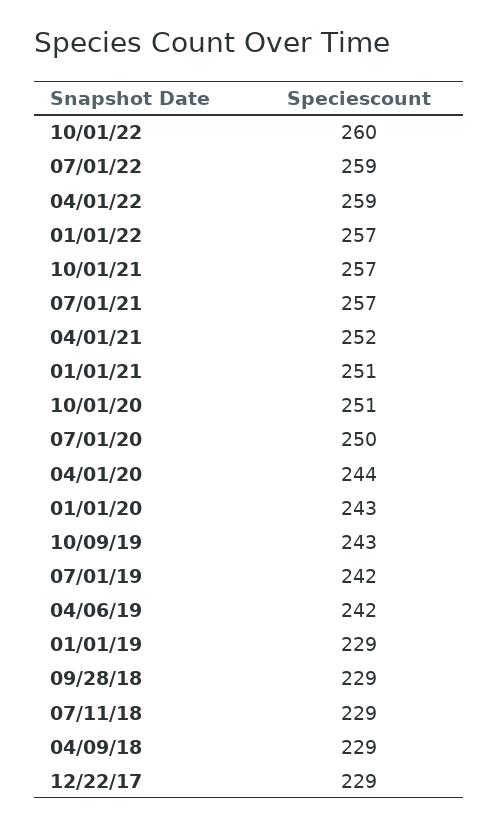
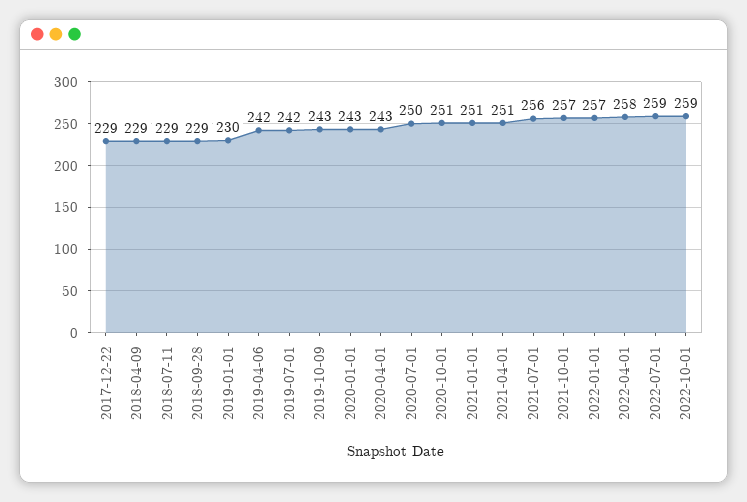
  {
-   "10/01/22": 260,
+   "10/01/22": 259,
    "07/01/22": 259,
-   "04/01/22": 259,
+   "04/01/22": 258,
    "01/01/22": 257,
    "10/01/21": 257,
-   "07/01/21": 257,
+   "07/01/21": 256,
-   "04/01/21": 252,
+   "04/01/21": 251,
    "01/01/21": 251,
    "10/01/20": 251,
    "07/01/20": 250,
-   "04/01/20": 244,
+   "04/01/20": 243,
    "01/01/20": 243,
    "10/09/19": 243,
    "07/01/19": 242,
    "04/06/19": 242,
-   "01/01/19": 229,
+   "01/01/19": 230,
    "09/28/18": 229,
    "07/11/18": 229,
    "04/09/18": 229,
    "12/22/17": 229
  }

